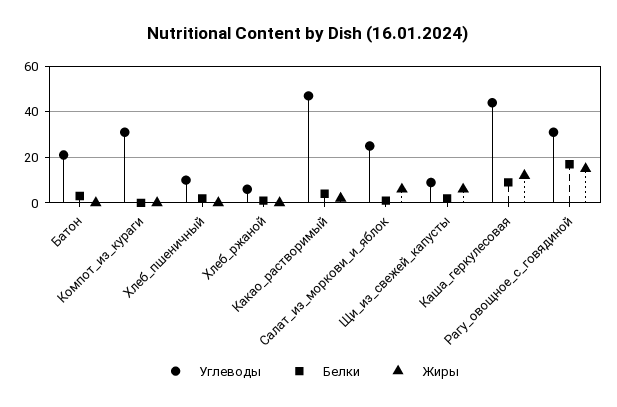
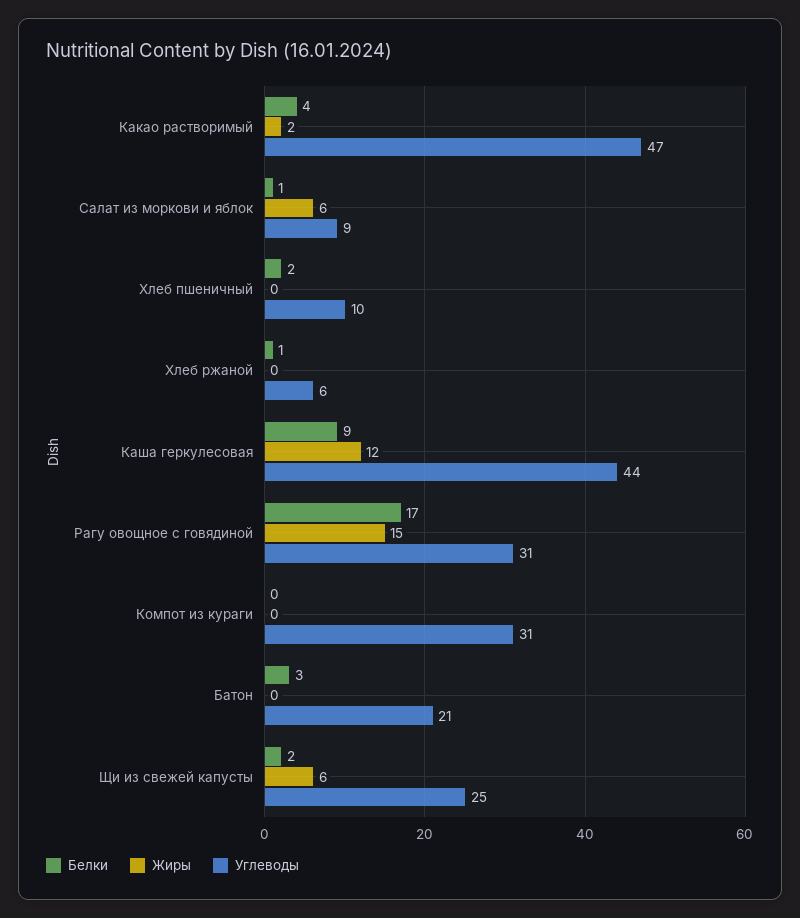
  {
    "Углеводы": {
      "Батон": 21,
      "Компот_из_кураги": 31,
      "Хлеб_пшеничный": 10,
      "Хлеб_ржаной": 6,
      "Какао_растворимый": 47,
-     "Салат_из_моркови_и_яблок": 25,
+     "Салат_из_моркови_и_яблок": 9,
-     "Щи_из_свежей_капусты": 10,
+     "Щи_из_свежей_капусты": 25,
      "Каша_геркулесовая": 44,
      "Рагу_овощное_с_говядиной": 31
    },
    "Белки": {
      "Батон": 3,
      "Компот_из_кураги": 0,
      "Хлеб_пшеничный": 2,
      "Хлеб_ржаной": 1,
      "Какао_растворимый": 4,
      "Салат_из_моркови_и_яблок": 1,
      "Щи_из_свежей_капусты": 2,
      "Каша_геркулесовая": 9,
      "Рагу_овощное_с_говядиной": 17
    },
    "Жиры": {
      "Батон": 0,
      "Компот_из_кураги": 0,
      "Хлеб_пшеничный": 0,
      "Хлеб_ржаной": 0,
      "Какао_растворимый": 2,
      "Салат_из_моркови_и_яблок": 6,
      "Щи_из_свежей_капусты": 6,
      "Каша_геркулесовая": 12,
      "Рагу_овощное_с_говядиной": 15
    }
  }

